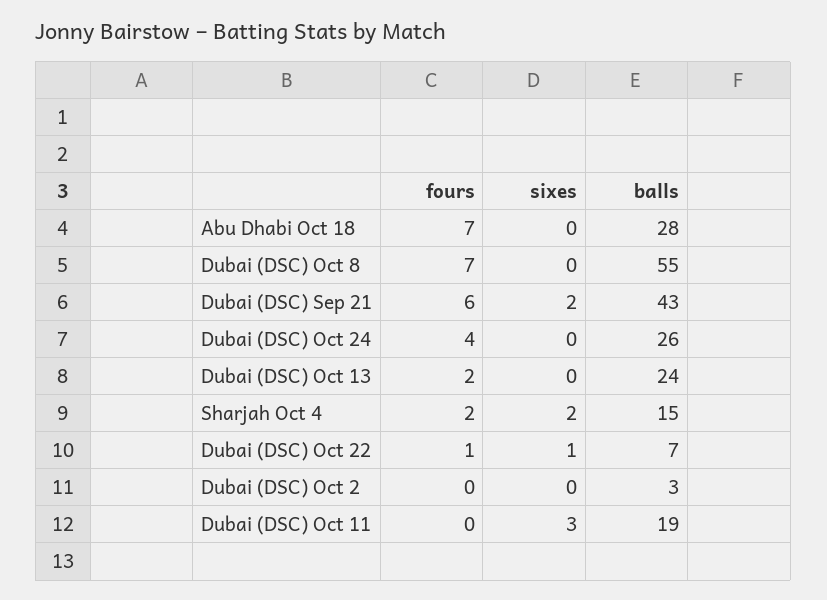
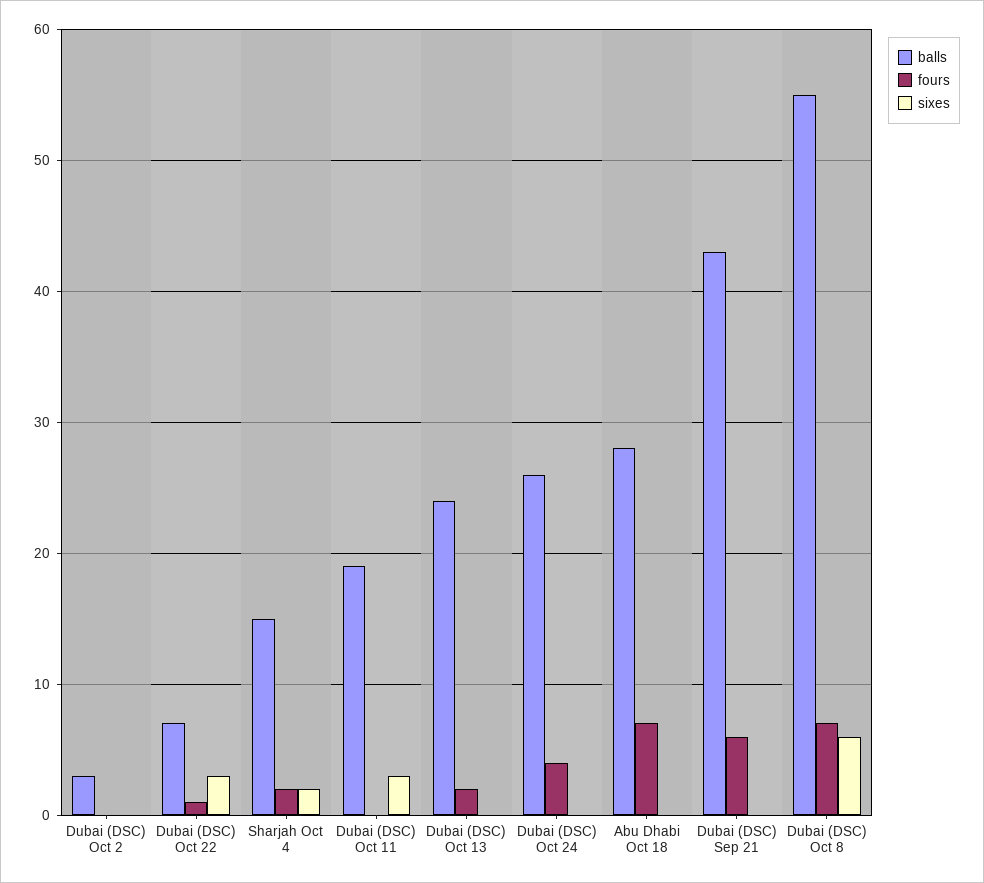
  {
    "fours": {
      "Abu Dhabi Oct 18": 7,
      "Dubai (DSC) Oct 8": 7,
      "Dubai (DSC) Sep 21": 6,
      "Dubai (DSC) Oct 24": 4,
      "Dubai (DSC) Oct 13": 2,
      "Sharjah Oct 4": 2,
      "Dubai (DSC) Oct 22": 1,
      "Dubai (DSC) Oct 2": 0,
      "Dubai (DSC) Oct 11": 0
    },
    "sixes": {
      "Abu Dhabi Oct 18": 0,
-     "Dubai (DSC) Oct 8": 0,
+     "Dubai (DSC) Oct 8": 6,
-     "Dubai (DSC) Sep 21": 2,
+     "Dubai (DSC) Sep 21": 0,
      "Dubai (DSC) Oct 24": 0,
      "Dubai (DSC) Oct 13": 0,
      "Sharjah Oct 4": 2,
-     "Dubai (DSC) Oct 22": 1,
+     "Dubai (DSC) Oct 22": 3,
      "Dubai (DSC) Oct 2": 0,
      "Dubai (DSC) Oct 11": 3
    },
    "balls": {
      "Abu Dhabi Oct 18": 28,
      "Dubai (DSC) Oct 8": 55,
      "Dubai (DSC) Sep 21": 43,
      "Dubai (DSC) Oct 24": 26,
      "Dubai (DSC) Oct 13": 24,
      "Sharjah Oct 4": 15,
      "Dubai (DSC) Oct 22": 7,
      "Dubai (DSC) Oct 2": 3,
      "Dubai (DSC) Oct 11": 19
    }
  }

